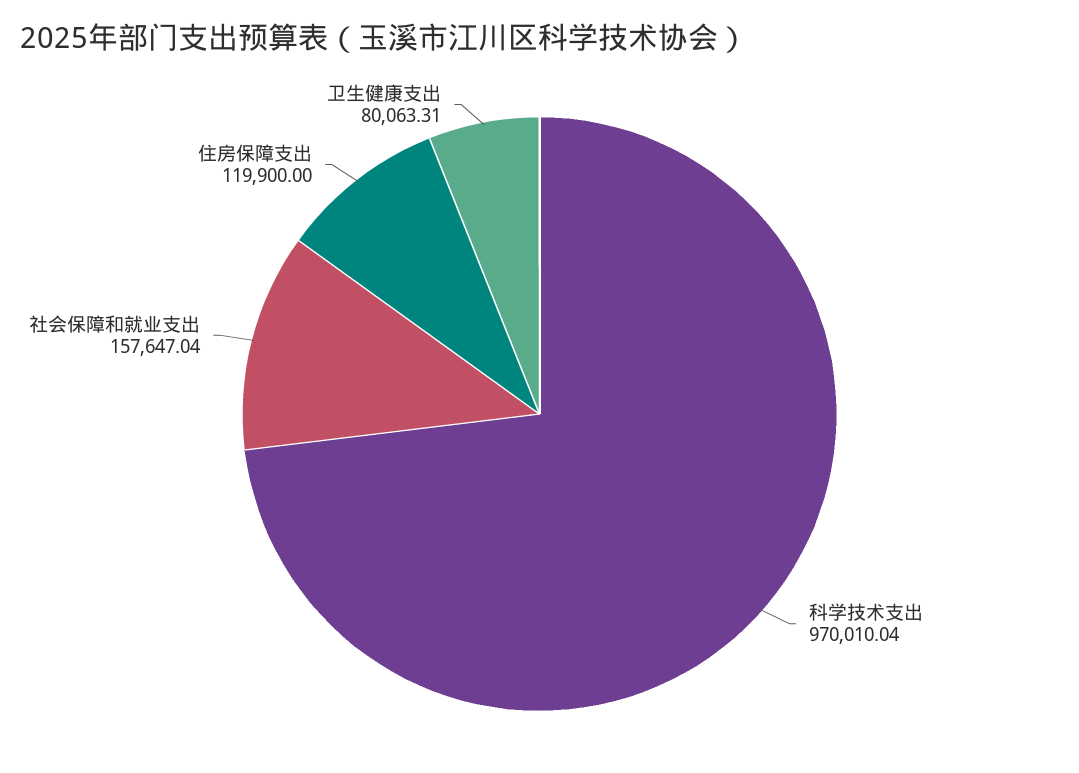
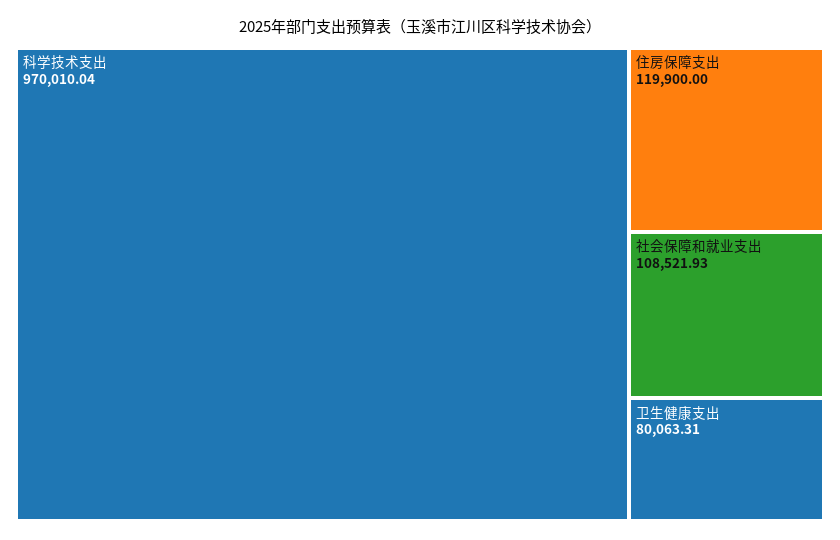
  {
    "科学技术支出": 970010.04,
-   "社会保障和就业支出": 157647.04,
+   "社会保障和就业支出": 108521.93,
    "住房保障支出": 119900,
    "卫生健康支出": 80063.31
  }

